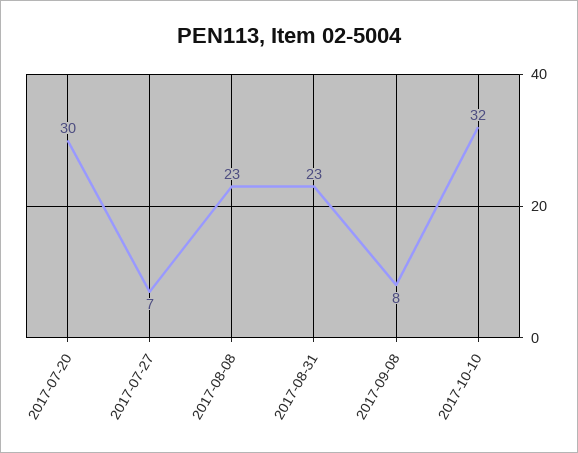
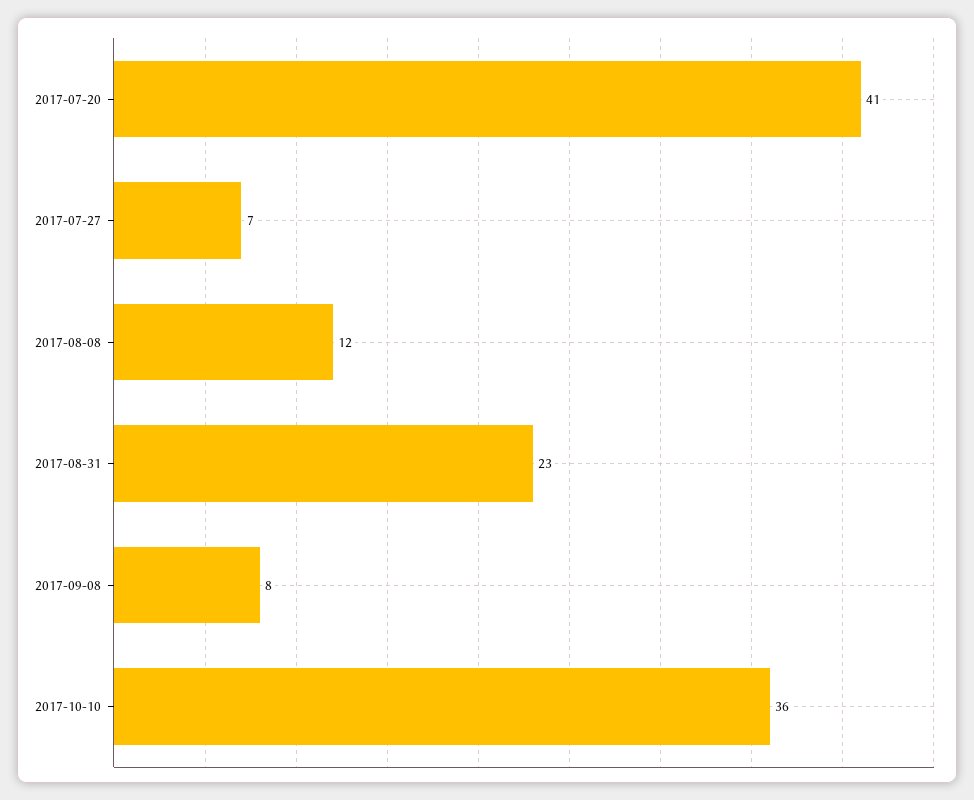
  {
-   "2017-07-20": 30,
+   "2017-07-20": 41,
    "2017-07-27": 7,
-   "2017-08-08": 23,
+   "2017-08-08": 12,
    "2017-08-31": 23,
    "2017-09-08": 8,
-   "2017-10-10": 32
+   "2017-10-10": 36
  }

